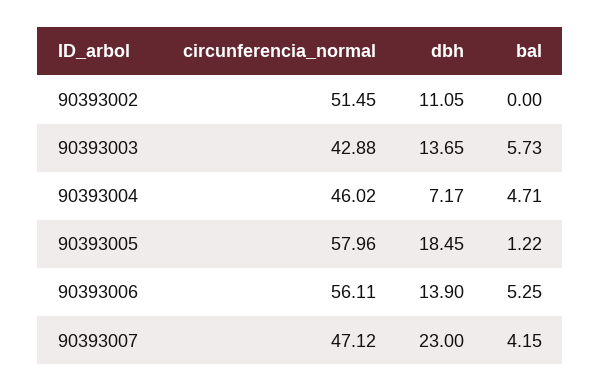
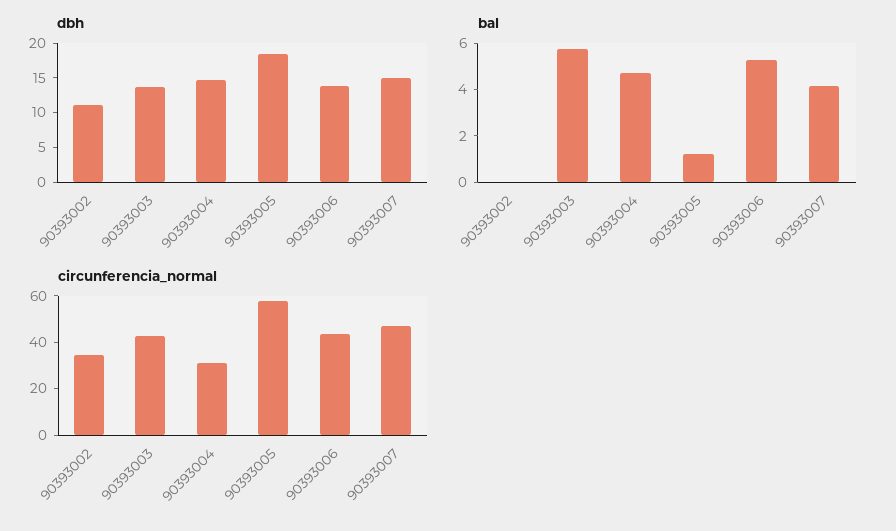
  {
    "circunferencia_normal": {
-     "90393002": 51.45,
+     "90393002": 35,
      "90393003": 42.88,
-     "90393004": 46.02,
+     "90393004": 30,
      "90393005": 57.96,
-     "90393006": 56.11,
+     "90393006": 45,
      "90393007": 47.12
    },
    "dbh": {
      "90393002": 11.05,
      "90393003": 13.65,
-     "90393004": 7.17,
+     "90393004": 15,
      "90393005": 18.45,
      "90393006": 13.9,
-     "90393007": 23
+     "90393007": 15
    },
    "bal": {
      "90393002": 0,
      "90393003": 5.73,
      "90393004": 4.71,
      "90393005": 1.22,
      "90393006": 5.25,
      "90393007": 4.15
    }
  }

